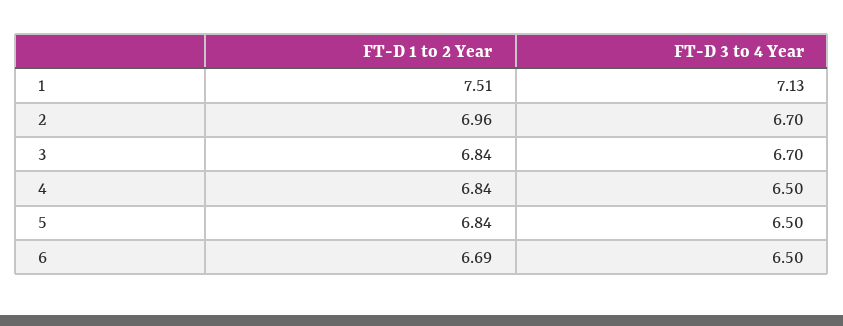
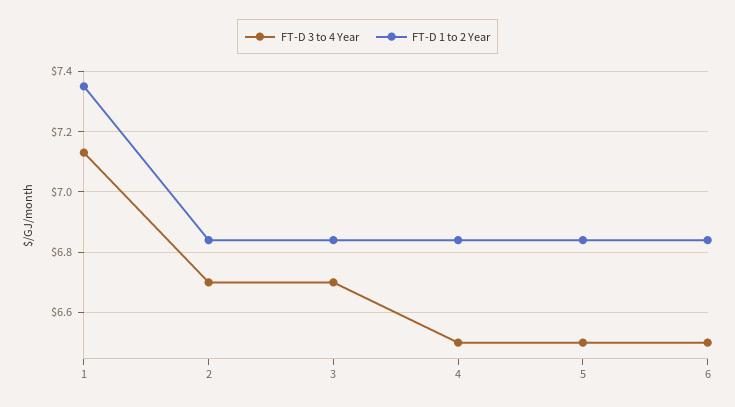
  {
    "FT-D 1 to 2 Year": {
-     "1": 7.51,
+     "1": 7.35,
-     "2": 6.96,
+     "2": 6.85,
      "3": 6.84,
      "4": 6.84,
      "5": 6.84,
-     "6": 6.69
+     "6": 6.85
    },
    "FT-D 3 to 4 Year": {
      "1": 7.13,
      "2": 6.7,
      "3": 6.7,
      "4": 6.5,
      "5": 6.5,
      "6": 6.5
    }
  }

